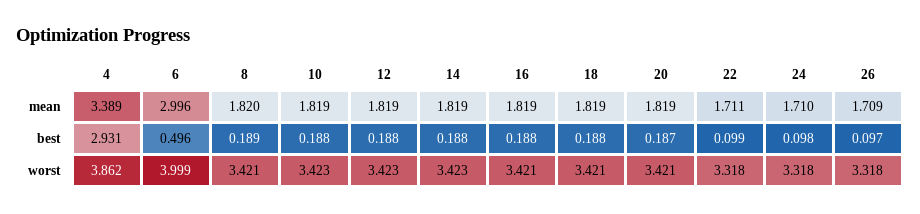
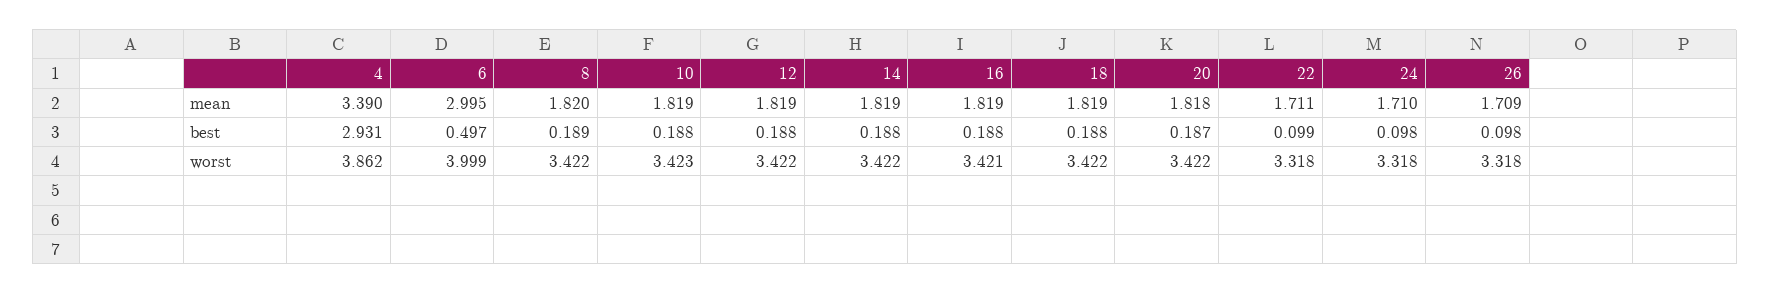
  {
    "4": {
-     "mean": 3.389,
+     "mean": 3.39,
      "best": 2.931,
      "worst": 3.862
    },
    "6": {
-     "mean": 2.996,
+     "mean": 2.995,
-     "best": 0.496,
+     "best": 0.497,
      "worst": 3.999
    },
    "8": {
      "mean": 1.82,
      "best": 0.189,
-     "worst": 3.421
+     "worst": 3.422
    },
    "10": {
      "mean": 1.819,
      "best": 0.188,
      "worst": 3.423
    },
    "12": {
      "mean": 1.819,
      "best": 0.188,
-     "worst": 3.423
+     "worst": 3.422
    },
    "14": {
      "mean": 1.819,
      "best": 0.188,
-     "worst": 3.423
+     "worst": 3.422
    },
    "16": {
      "mean": 1.819,
      "best": 0.188,
      "worst": 3.421
    },
    "18": {
      "mean": 1.819,
      "best": 0.188,
-     "worst": 3.421
+     "worst": 3.422
    },
    "20": {
-     "mean": 1.819,
+     "mean": 1.818,
      "best": 0.187,
-     "worst": 3.421
+     "worst": 3.422
    },
    "22": {
      "mean": 1.711,
      "best": 0.099,
      "worst": 3.318
    },
    "24": {
      "mean": 1.71,
      "best": 0.098,
      "worst": 3.318
    },
    "26": {
      "mean": 1.709,
-     "best": 0.097,
+     "best": 0.098,
      "worst": 3.318
    }
  }

